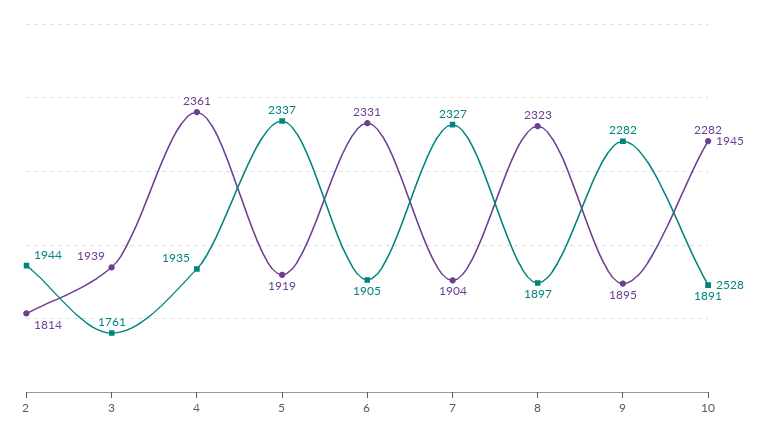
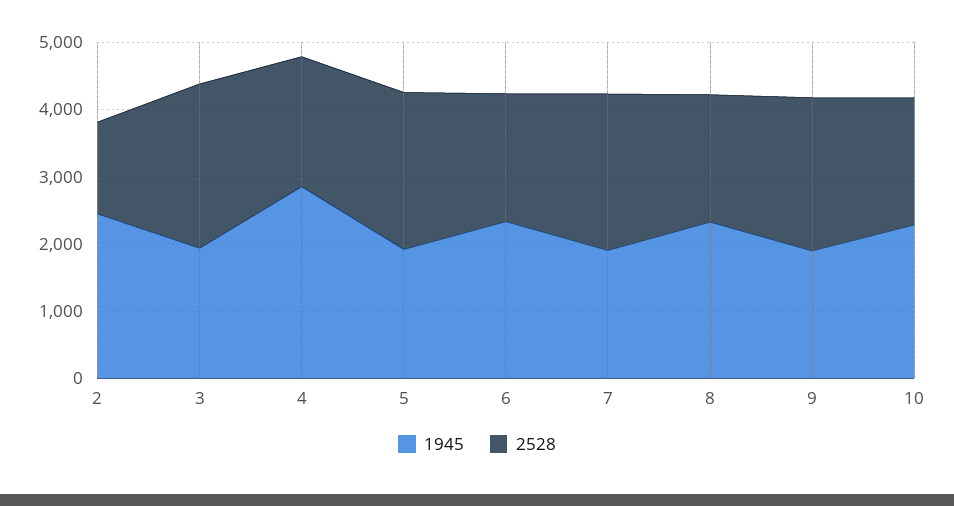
  {
    "1945": {
-     "2": 1814,
+     "2": 2400,
      "3": 1939,
-     "4": 2361,
+     "4": 2800,
      "5": 1919,
      "6": 2331,
      "7": 1904,
      "8": 2323,
      "9": 1895,
      "10": 2282
    },
    "2528": {
-     "2": 1944,
+     "2": 1400,
-     "3": 1761,
+     "3": 2400,
      "4": 1935,
      "5": 2337,
      "6": 1905,
      "7": 2327,
      "8": 1897,
      "9": 2282,
      "10": 1891
    }
  }

